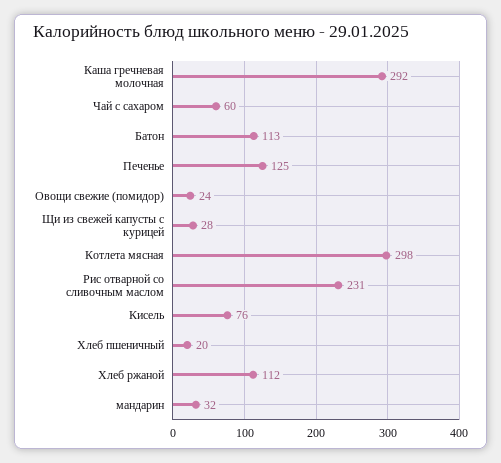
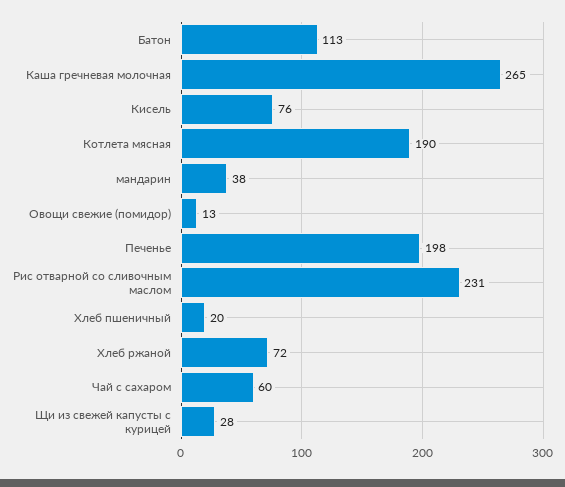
  {
-   "Каша гречневая молочная": 292,
+   "Каша гречневая молочная": 265,
    "Чай с сахаром": 60,
    "Батон": 113,
-   "Печенье": 125,
+   "Печенье": 198,
-   "Овощи свежие (помидор)": 24,
+   "Овощи свежие (помидор)": 13,
    "Щи из свежей капусты с курицей": 28,
-   "Котлета мясная": 298,
+   "Котлета мясная": 190,
    "Рис отварной со сливочным маслом": 231,
    "Кисель": 76,
    "Хлеб пшеничный": 20,
-   "Хлеб ржаной": 112,
+   "Хлеб ржаной": 72,
-   "мандарин": 32
+   "мандарин": 38
  }

